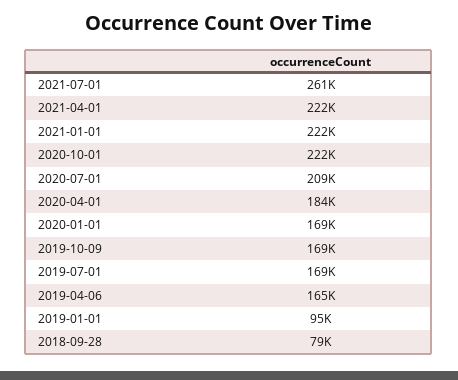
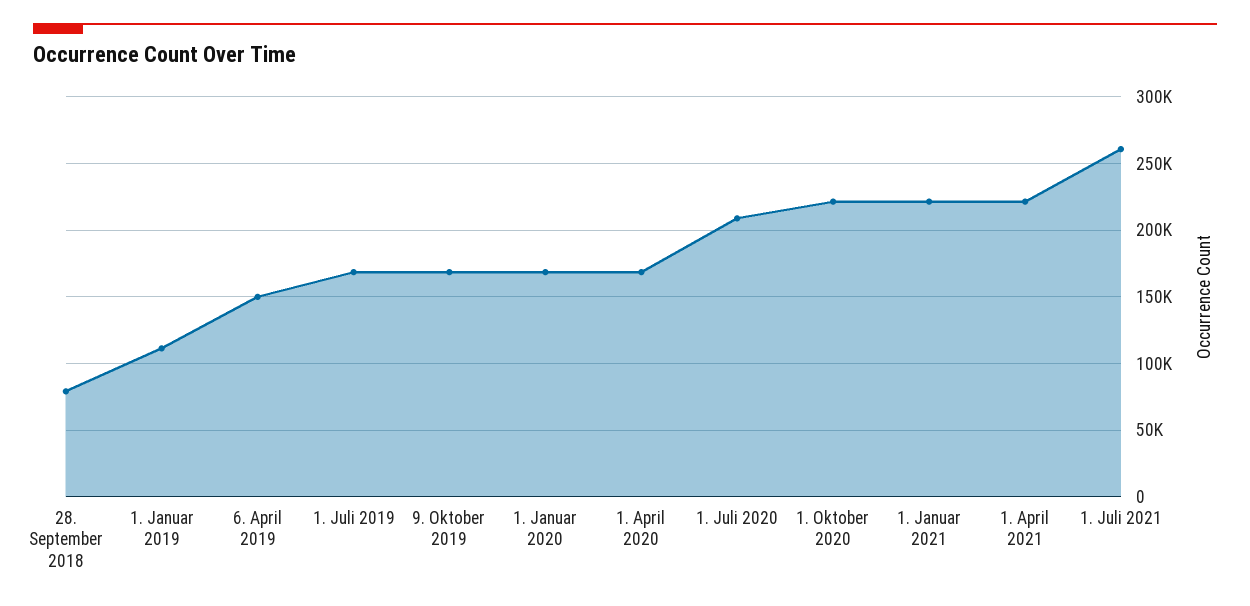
  {
    "2021-07-01": 261000,
    "2021-04-01": 222000,
    "2021-01-01": 222000,
    "2020-10-01": 222000,
    "2020-07-01": 209000,
-   "2020-04-01": 184000,
+   "2020-04-01": 170000,
    "2020-01-01": 169000,
    "2019-10-09": 169000,
    "2019-07-01": 169000,
-   "2019-04-06": 165000,
+   "2019-04-06": 150000,
-   "2019-01-01": 95000,
+   "2019-01-01": 110000,
    "2018-09-28": 79000
  }

